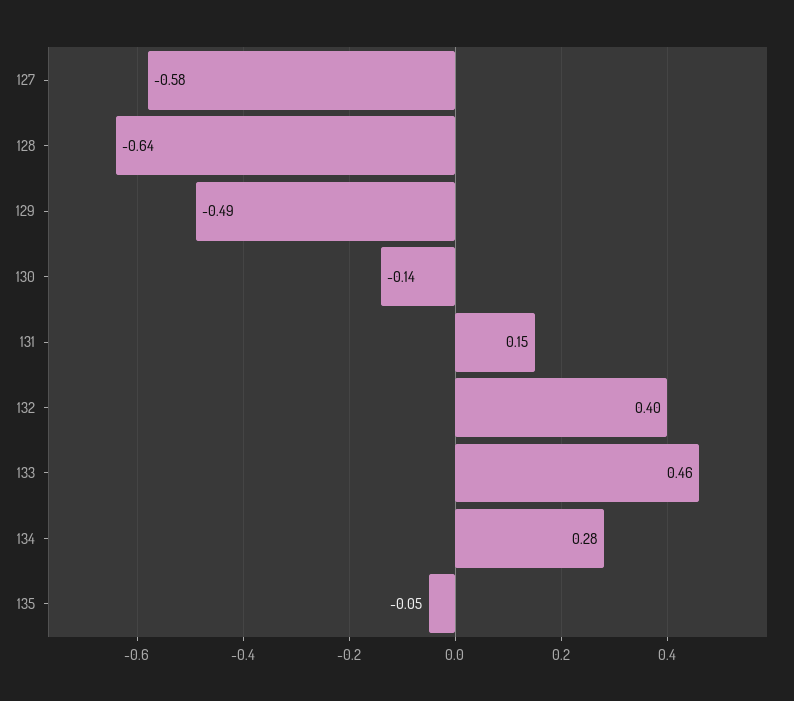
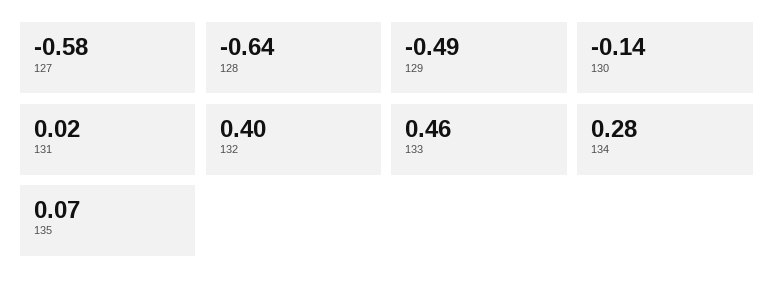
  {
    "127": -0.58,
    "128": -0.64,
    "129": -0.49,
    "130": -0.14,
-   "131": 0.15,
+   "131": 0.02,
    "132": 0.4,
    "133": 0.46,
    "134": 0.28,
-   "135": -0.05
+   "135": 0.07
  }

